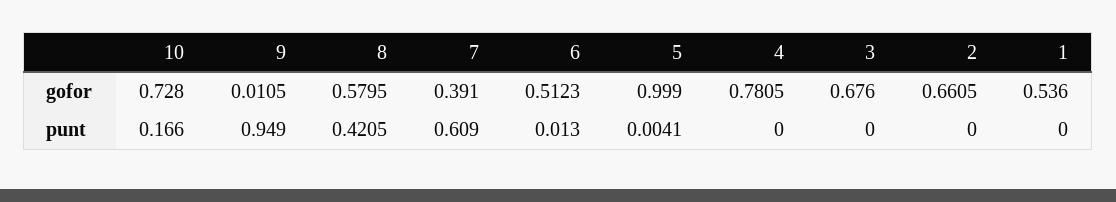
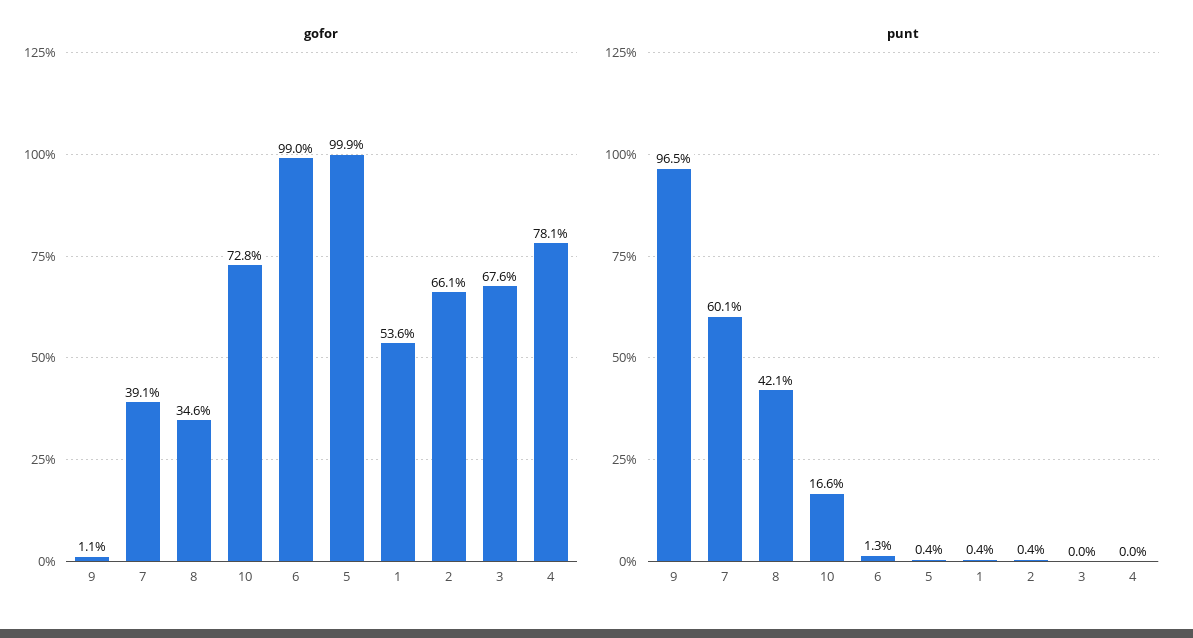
  {
    "gofor": {
      "10": 0.728,
      "9": 0.0105,
-     "8": 0.5795,
+     "8": 0.346,
      "7": 0.391,
-     "6": 0.5123,
+     "6": 0.99,
      "5": 0.999,
      "4": 0.7805,
      "3": 0.676,
      "2": 0.6605,
      "1": 0.536
    },
    "punt": {
      "10": 0.166,
-     "9": 0.949,
+     "9": 0.965,
      "8": 0.4205,
-     "7": 0.609,
+     "7": 0.601,
      "6": 0.013,
      "5": 0.0041,
      "4": 0,
      "3": 0,
-     "2": 0,
+     "2": 0.004,
-     "1": 0
+     "1": 0.004
    }
  }

